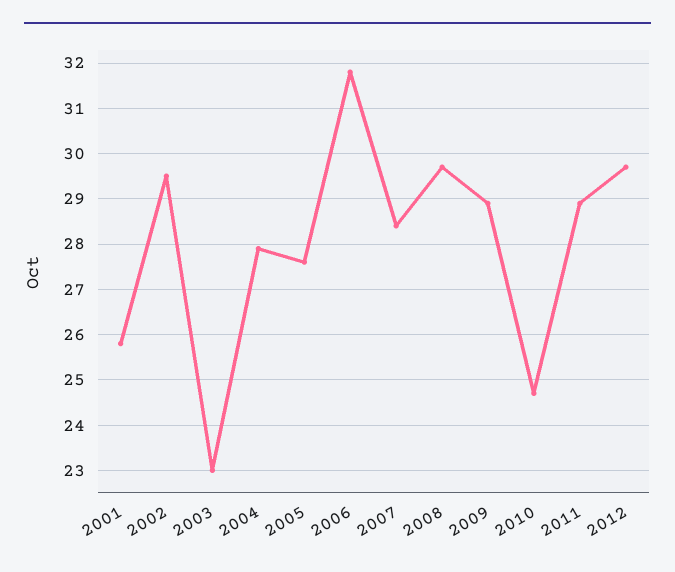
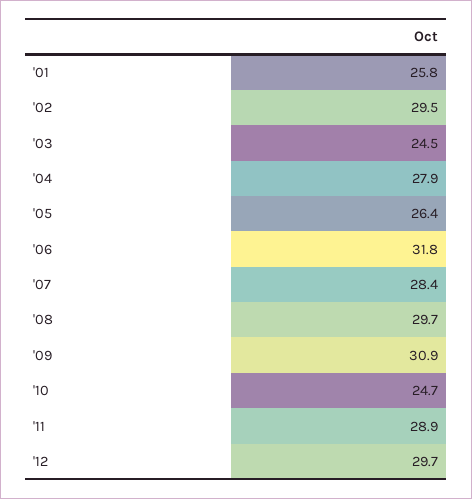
  {
    "2001": 25.8,
    "2002": 29.5,
-   "2003": 23,
+   "2003": 24.5,
    "2004": 27.9,
-   "2005": 27.5,
+   "2005": 26.4,
    "2006": 31.8,
    "2007": 28.4,
    "2008": 29.7,
-   "2009": 29,
+   "2009": 30.9,
    "2010": 24.7,
    "2011": 28.9,
    "2012": 29.7
  }

